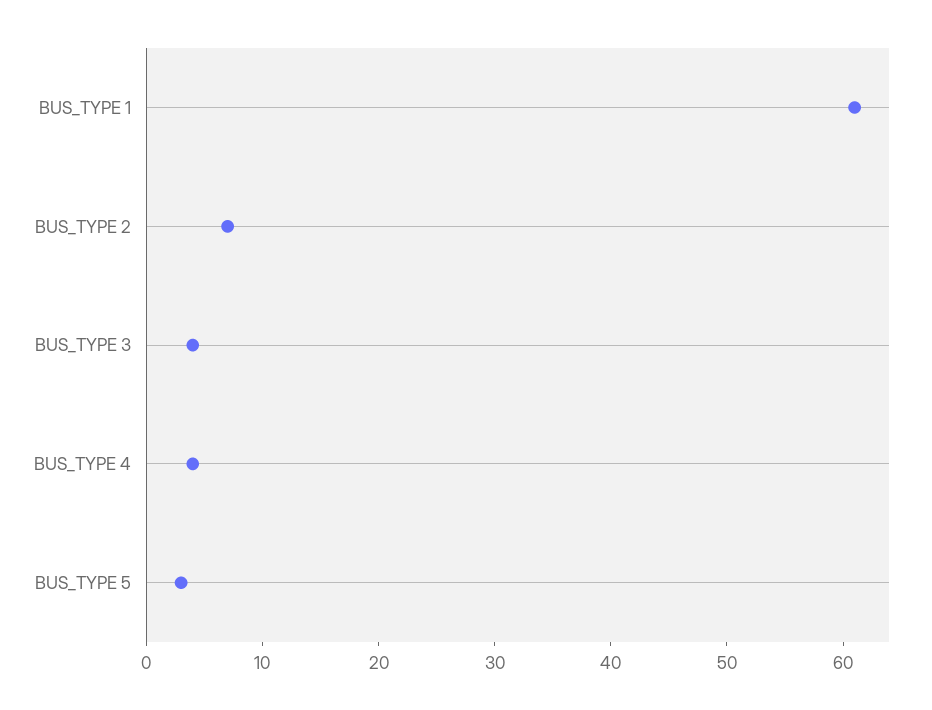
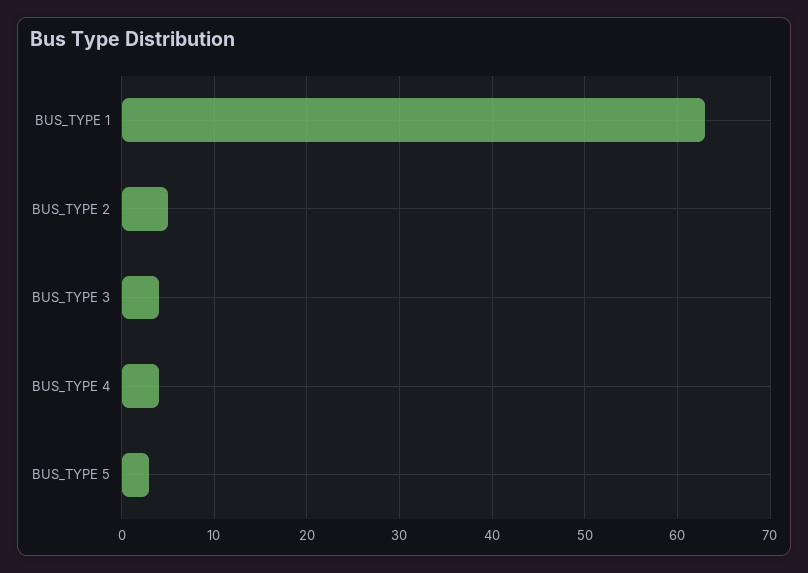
  {
-   "BUS_TYPE 1": 61,
+   "BUS_TYPE 1": 63,
-   "BUS_TYPE 2": 7,
+   "BUS_TYPE 2": 5,
    "BUS_TYPE 3": 4,
    "BUS_TYPE 4": 4,
    "BUS_TYPE 5": 3
  }

